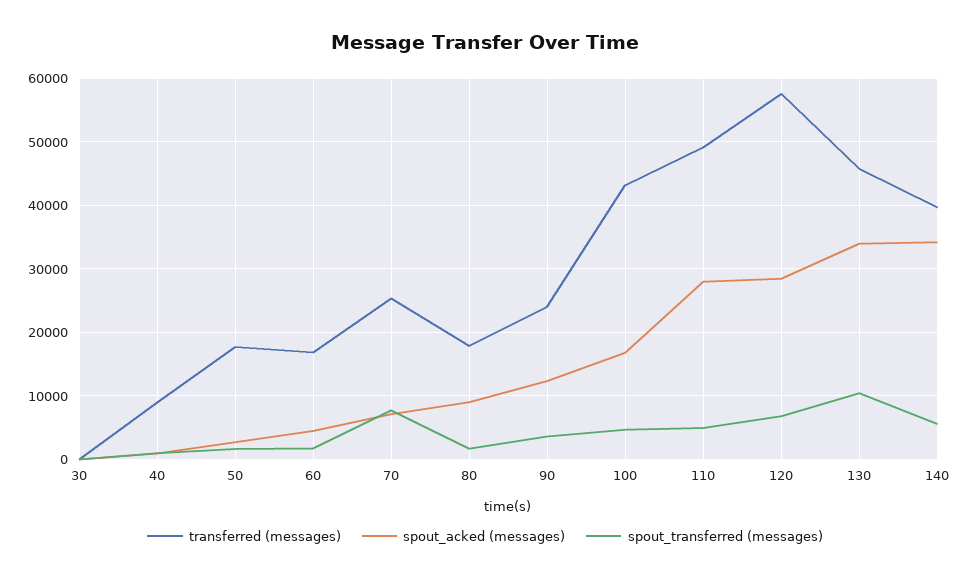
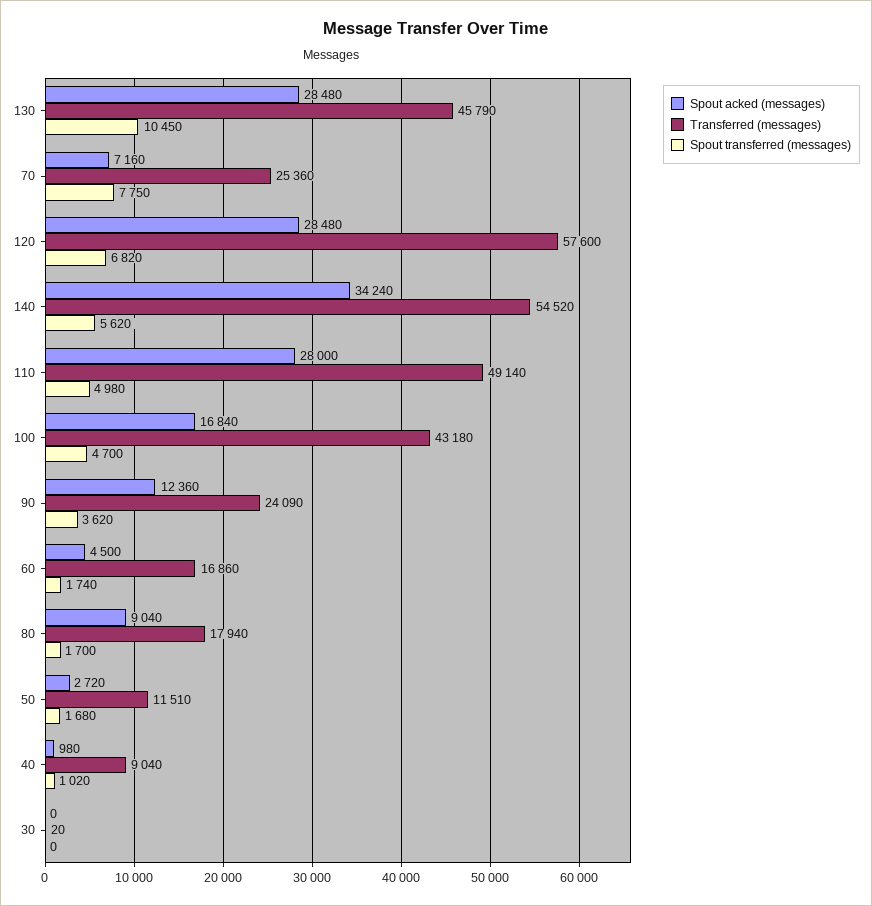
  {
    "transferred (messages)": {
      "30": 20,
      "40": 9040,
-     "50": 18000,
+     "50": 11510,
      "60": 16860,
      "70": 25360,
      "80": 17940,
      "90": 24090,
      "100": 43180,
      "110": 49140,
      "120": 57600,
      "130": 45790,
-     "140": 40000
+     "140": 54520
    },
    "spout_acked (messages)": {
      "30": 0,
      "40": 980,
      "50": 2720,
      "60": 4500,
      "70": 7160,
      "80": 9040,
      "90": 12360,
      "100": 16840,
      "110": 28000,
      "120": 28480,
-     "130": 34000,
+     "130": 28480,
      "140": 34240
    },
    "spout_transferred (messages)": {
      "30": 0,
      "40": 1020,
      "50": 1680,
      "60": 1740,
      "70": 7750,
      "80": 1700,
      "90": 3620,
      "100": 4700,
      "110": 4980,
      "120": 6820,
      "130": 10450,
      "140": 5620
    }
  }

